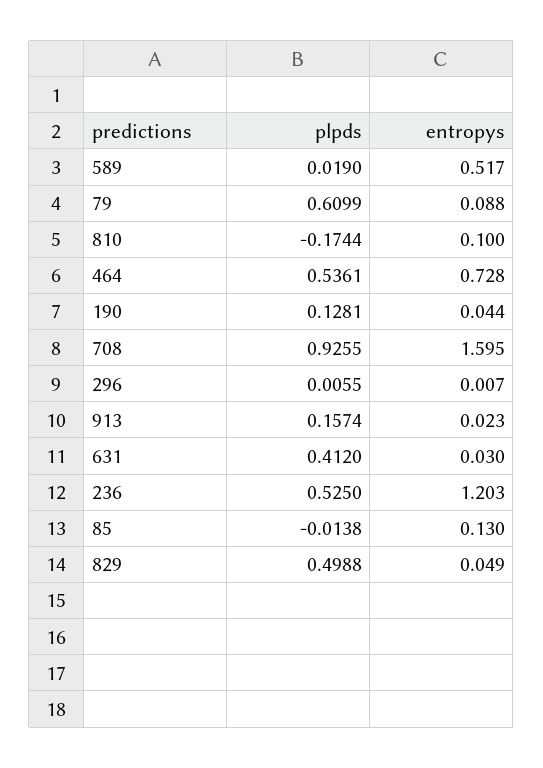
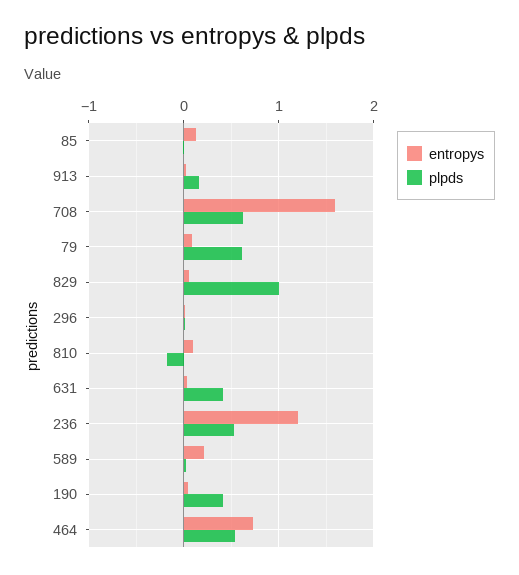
  {
    "plpds": {
      "589": 0.019,
      "79": 0.6099,
      "810": -0.1744,
      "464": 0.5361,
-     "190": 0.1281,
+     "190": 0.4,
-     "708": 0.9255,
+     "708": 0.6,
      "296": 0.0055,
      "913": 0.1574,
      "631": 0.412,
      "236": 0.525,
      "85": -0.0138,
-     "829": 0.4988
+     "829": 1
    },
    "entropys": {
-     "589": 0.517,
+     "589": 0.2,
      "79": 0.088,
      "810": 0.1,
      "464": 0.728,
      "190": 0.044,
      "708": 1.595,
      "296": 0.007,
      "913": 0.023,
      "631": 0.03,
      "236": 1.203,
      "85": 0.13,
      "829": 0.049
    }
  }

